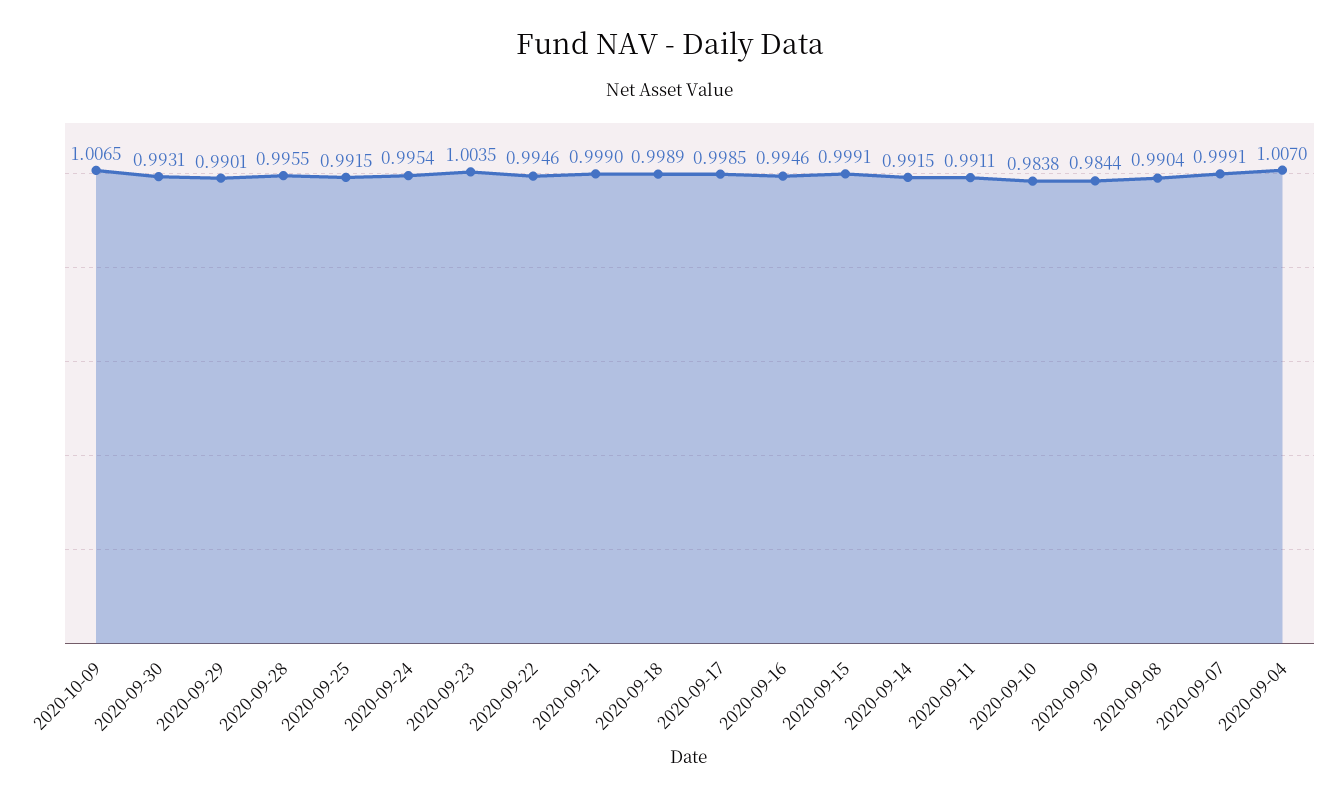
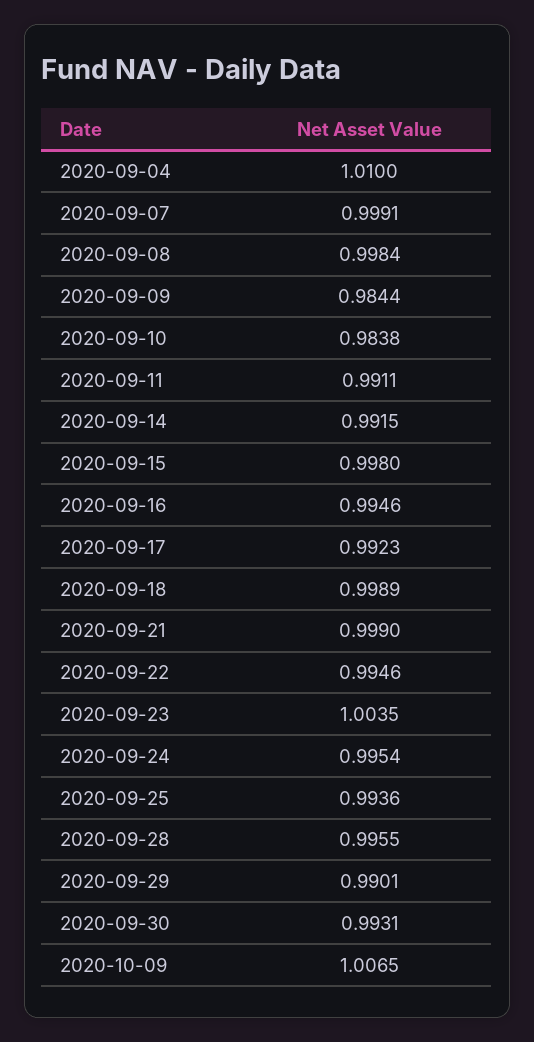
  {
    "2020-10-09": 1.0065,
    "2020-09-30": 0.9931,
    "2020-09-29": 0.9901,
    "2020-09-28": 0.9955,
-   "2020-09-25": 0.9915,
+   "2020-09-25": 0.9936,
    "2020-09-24": 0.9954,
    "2020-09-23": 1.0035,
    "2020-09-22": 0.9946,
    "2020-09-21": 0.999,
    "2020-09-18": 0.9989,
-   "2020-09-17": 0.9985,
+   "2020-09-17": 0.9923,
    "2020-09-16": 0.9946,
-   "2020-09-15": 0.9991,
+   "2020-09-15": 0.998,
    "2020-09-14": 0.9915,
    "2020-09-11": 0.9911,
    "2020-09-10": 0.9838,
    "2020-09-09": 0.9844,
-   "2020-09-08": 0.9904,
+   "2020-09-08": 0.9984,
    "2020-09-07": 0.9991,
-   "2020-09-04": 1.007
+   "2020-09-04": 1.01
  }

